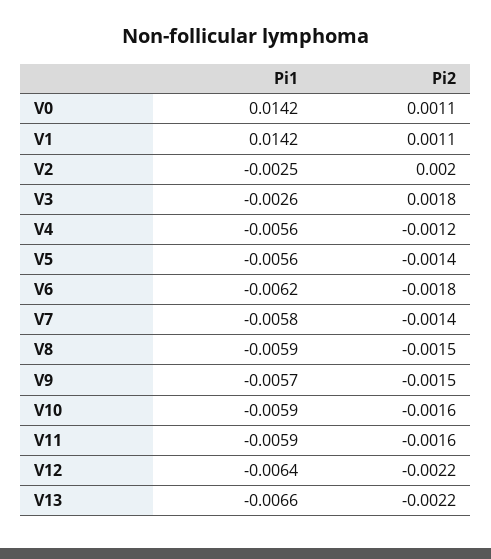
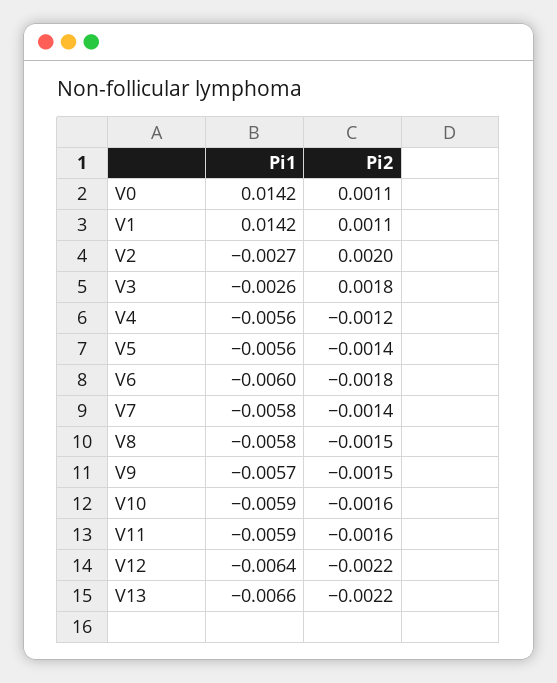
  {
    "Pi1": {
      "V0": 0.0142,
      "V1": 0.0142,
-     "V2": -0.0025,
+     "V2": -0.0027,
      "V3": -0.0026,
      "V4": -0.0056,
      "V5": -0.0056,
-     "V6": -0.0062,
+     "V6": -0.006,
      "V7": -0.0058,
-     "V8": -0.0059,
+     "V8": -0.0058,
      "V9": -0.0057,
      "V10": -0.0059,
      "V11": -0.0059,
      "V12": -0.0064,
      "V13": -0.0066
    },
    "Pi2": {
      "V0": 0.0011,
      "V1": 0.0011,
      "V2": 0.002,
      "V3": 0.0018,
      "V4": -0.0012,
      "V5": -0.0014,
      "V6": -0.0018,
      "V7": -0.0014,
      "V8": -0.0015,
      "V9": -0.0015,
      "V10": -0.0016,
      "V11": -0.0016,
      "V12": -0.0022,
      "V13": -0.0022
    }
  }

